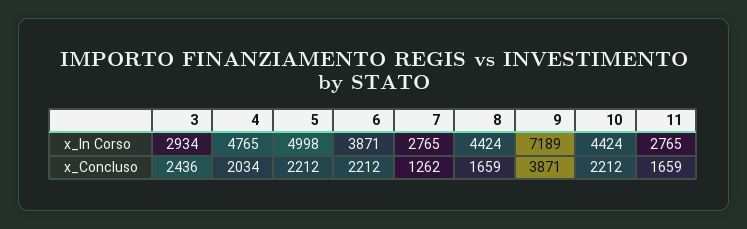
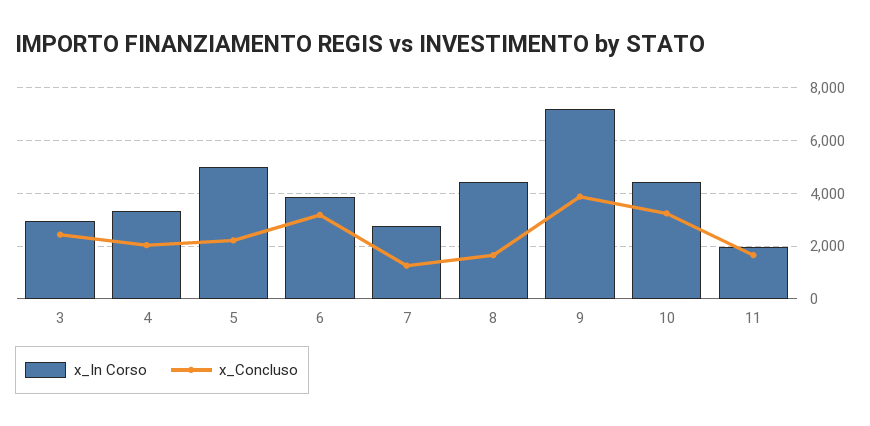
  {
    "x_In Corso": {
      "3": 2934,
-     "4": 4765,
+     "4": 3250,
      "5": 4998,
      "6": 3871,
      "7": 2765,
      "8": 4424,
      "9": 7189,
      "10": 4424,
-     "11": 2765
+     "11": 2000
    },
    "x_Concluso": {
      "3": 2436,
      "4": 2034,
      "5": 2212,
-     "6": 2212,
+     "6": 3250,
      "7": 1262,
      "8": 1659,
      "9": 3871,
-     "10": 2212,
+     "10": 3250,
      "11": 1659
    }
  }

